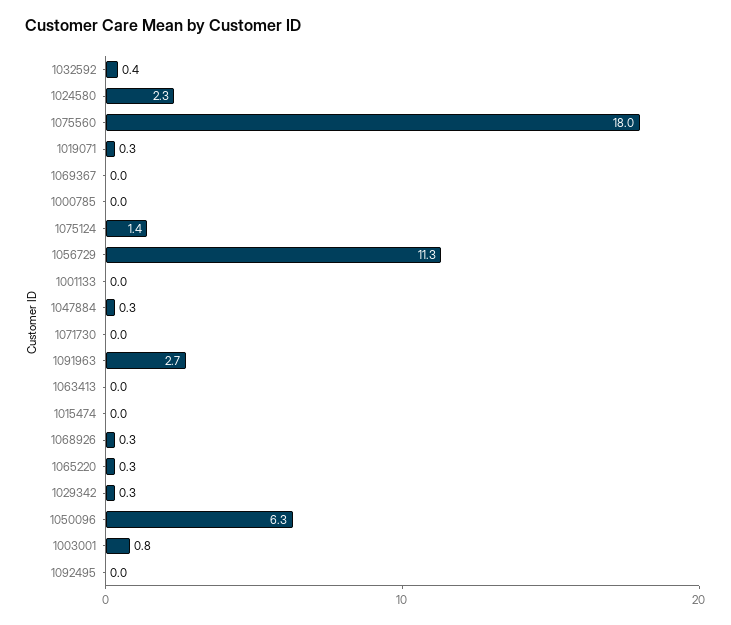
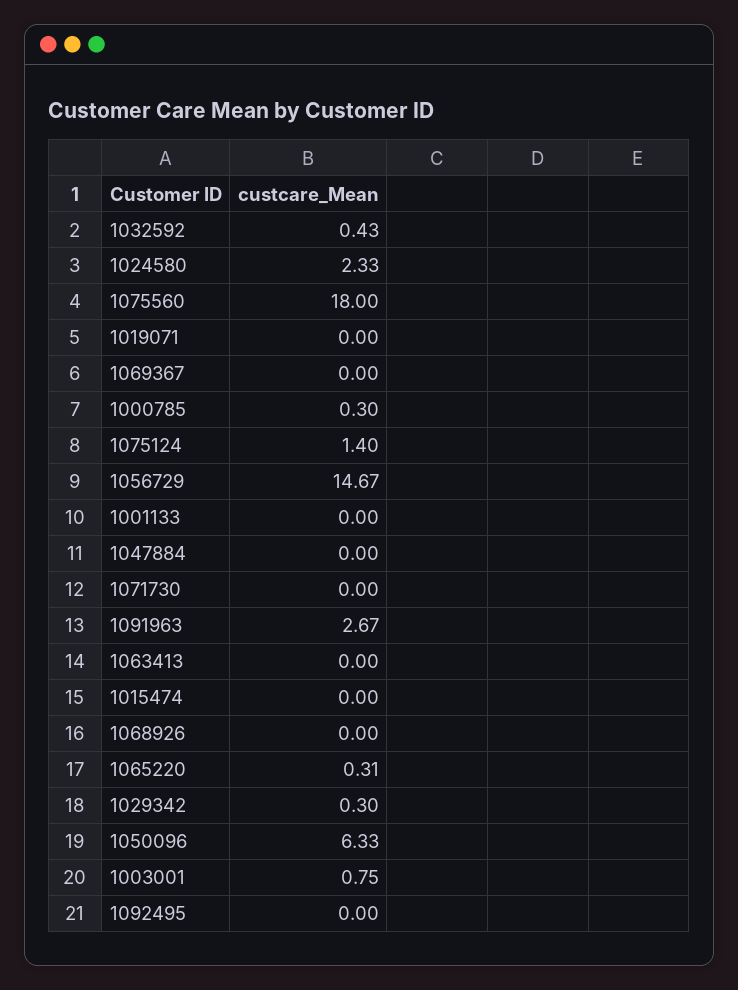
  {
    "1032592": 0.43,
    "1024580": 2.33,
    "1075560": 18,
-   "1019071": 0.3,
+   "1019071": 0,
    "1069367": 0,
-   "1000785": 0,
+   "1000785": 0.3,
    "1075124": 1.4,
-   "1056729": 11.3,
+   "1056729": 14.67,
    "1001133": 0,
-   "1047884": 0.3,
+   "1047884": 0,
    "1071730": 0,
    "1091963": 2.67,
    "1063413": 0,
    "1015474": 0,
-   "1068926": 0.3,
+   "1068926": 0,
    "1065220": 0.31,
    "1029342": 0.3,
    "1050096": 6.33,
    "1003001": 0.75,
    "1092495": 0
  }

